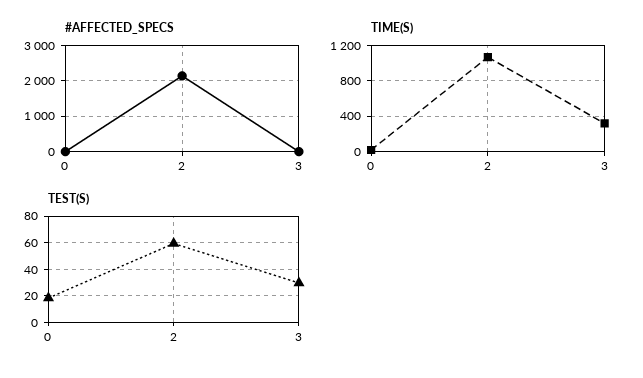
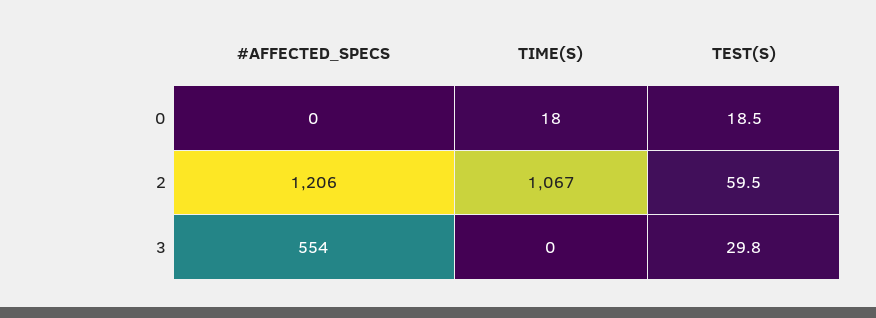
  {
    "#AFFECTED_SPECS": {
      "0": 0,
-     "2": 2200,
+     "2": 1206,
-     "3": 0
+     "3": 554
    },
    "TIME(S)": {
      "0": 18,
      "2": 1067,
-     "3": 300
+     "3": 0
    },
    "TEST(S)": {
      "0": 18.5,
      "2": 59.5,
      "3": 29.8
    }
  }

